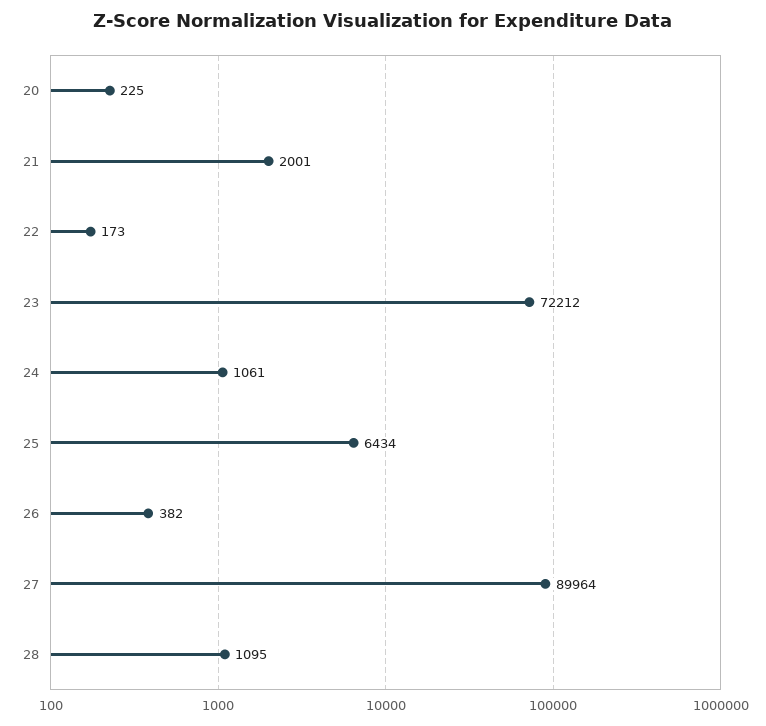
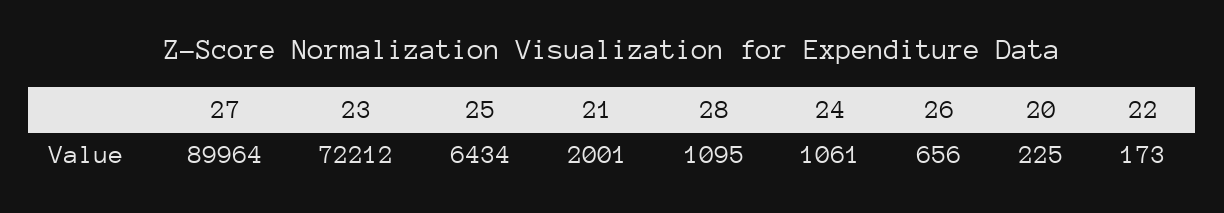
  {
    "20": 225,
    "21": 2001,
    "22": 173,
    "23": 72212,
    "24": 1061,
    "25": 6434,
-   "26": 382,
+   "26": 656,
    "27": 89964,
    "28": 1095
  }

